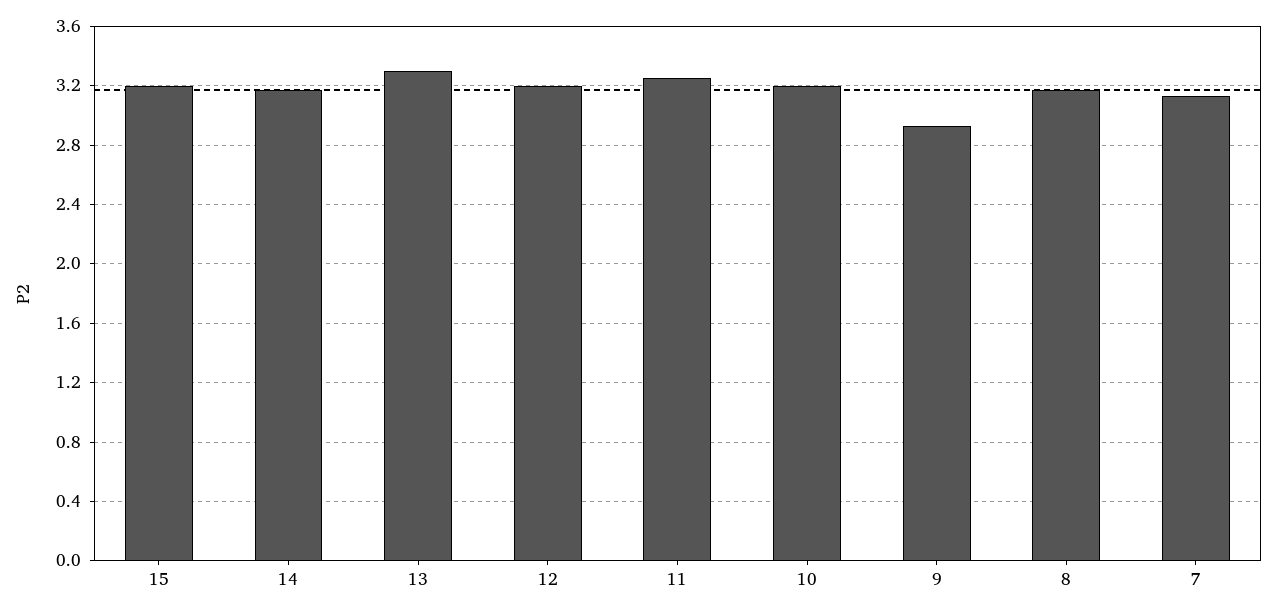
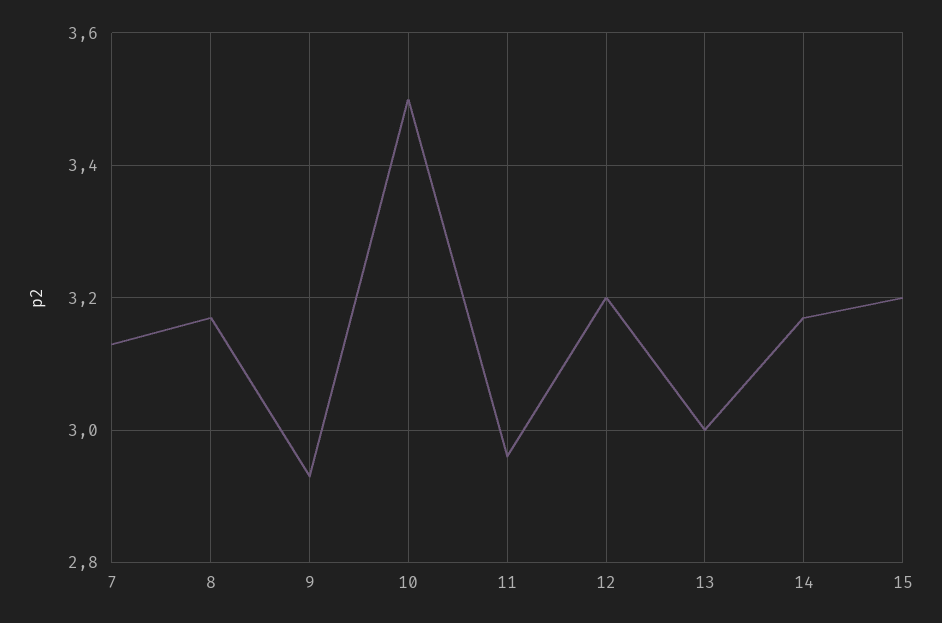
  {
    "15": 3.2,
    "14": 3.15,
-   "13": 3.3,
+   "13": 3,
    "12": 3.2,
-   "11": 3.25,
+   "11": 2.95,
-   "10": 3.2,
+   "10": 3.5,
    "9": 2.95,
    "8": 3.15,
    "7": 3.15
  }

